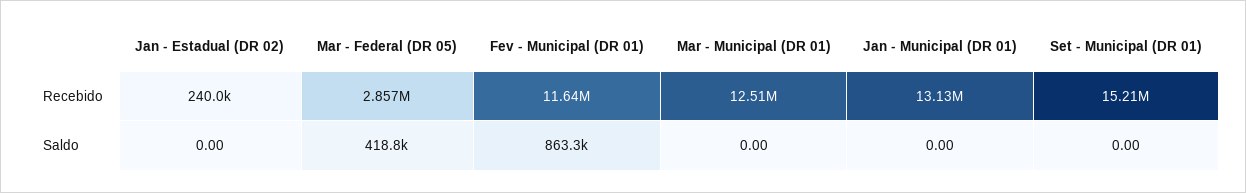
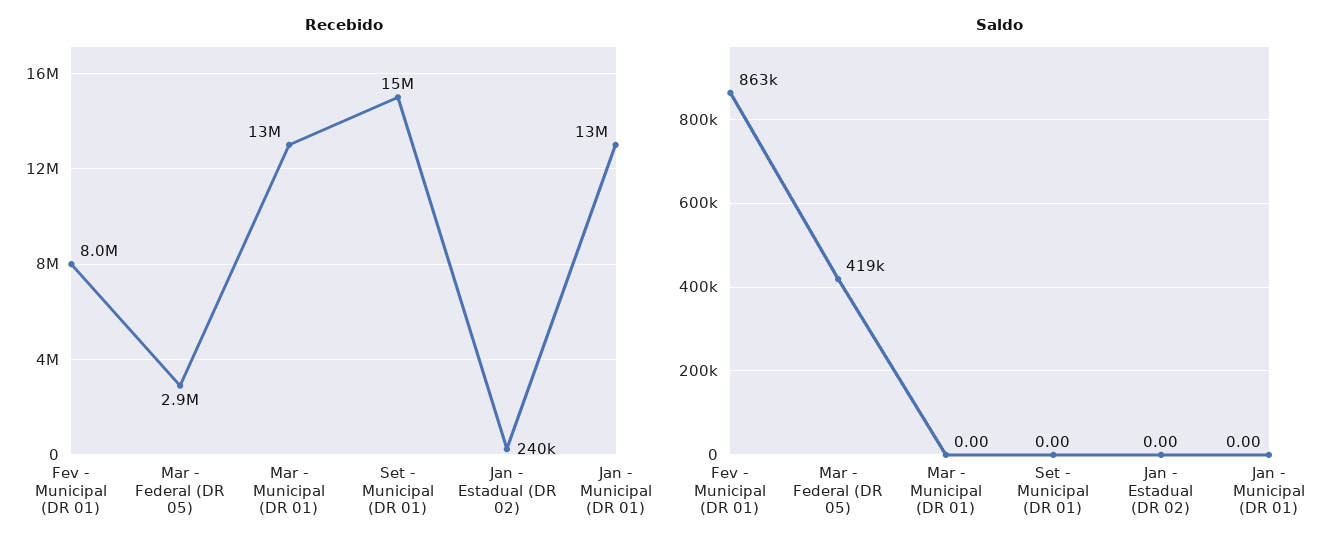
  {
    "Recebido": {
      "Jan - Estadual (DR 02)": 240000,
      "Mar - Federal (DR 05)": 2857000,
-     "Fev - Municipal (DR 01)": 11640000,
+     "Fev - Municipal (DR 01)": 8000000,
      "Mar - Municipal (DR 01)": 12510000,
      "Jan - Municipal (DR 01)": 13130000,
      "Set - Municipal (DR 01)": 15210000
    },
    "Saldo": {
      "Jan - Estadual (DR 02)": 0,
      "Mar - Federal (DR 05)": 418800,
      "Fev - Municipal (DR 01)": 863300,
      "Mar - Municipal (DR 01)": 0,
      "Jan - Municipal (DR 01)": 0,
      "Set - Municipal (DR 01)": 0
    }
  }

